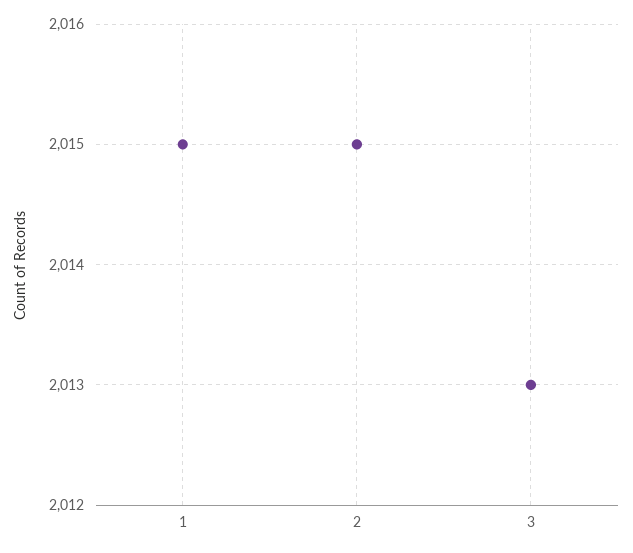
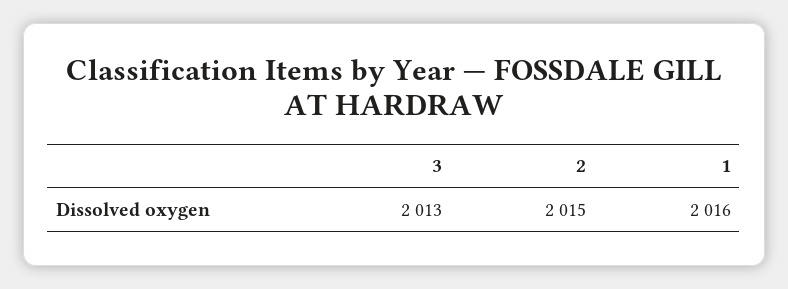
  {
-   "1": 2015,
+   "1": 2016,
    "2": 2015,
    "3": 2013
  }

